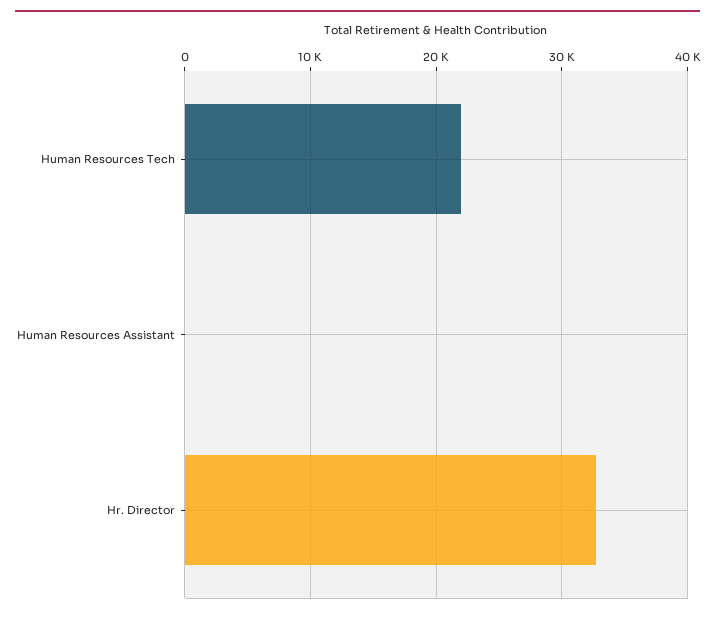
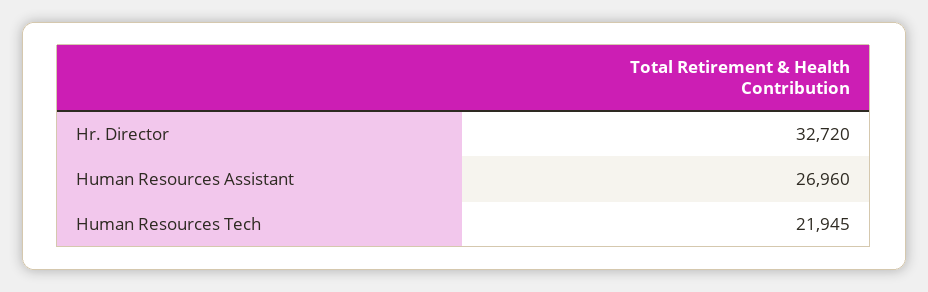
  {
    "Human Resources Tech": 21945,
-   "Human Resources Assistant": 0,
+   "Human Resources Assistant": 26960,
    "Hr. Director": 32720
  }

